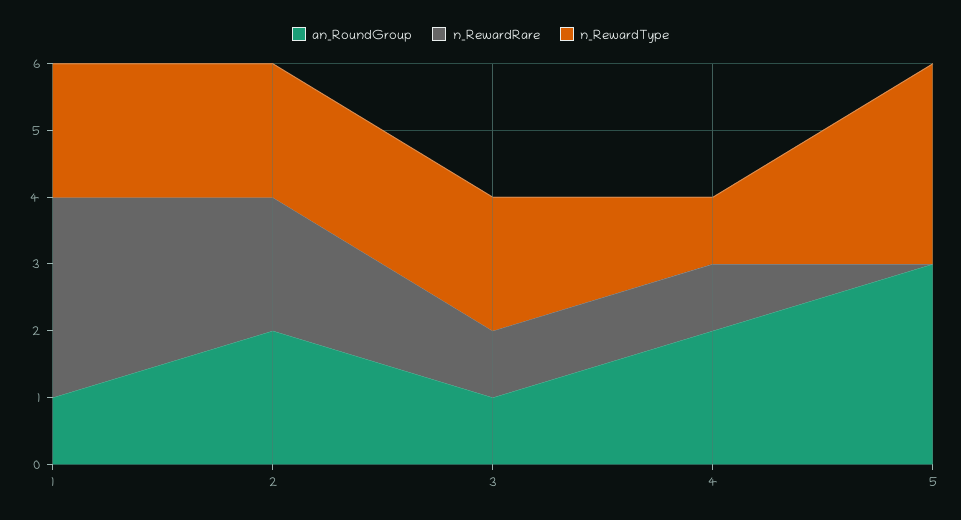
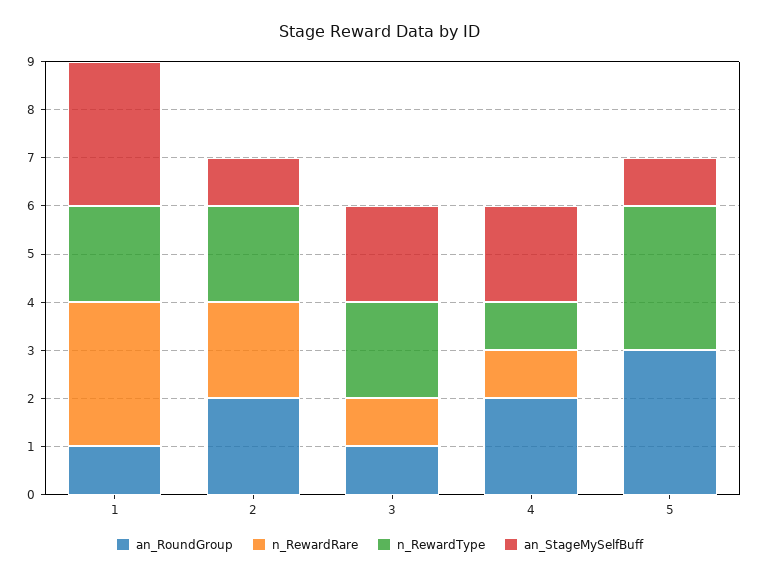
  {
    "an_RoundGroup": {
      "1": 1,
      "2": 2,
      "3": 1,
      "4": 2,
      "5": 3
    },
    "n_RewardRare": {
      "1": 3,
      "2": 2,
      "3": 1,
      "4": 1,
      "5": 0
    },
    "n_RewardType": {
      "1": 2,
      "2": 2,
      "3": 2,
      "4": 1,
      "5": 3
-   }
+   },
+   "an_StageMySelfBuff": {
+     "1": 3,
+     "2": 1,
+     "3": 2,
+     "4": 2,
+     "5": 1
+   }
  }

